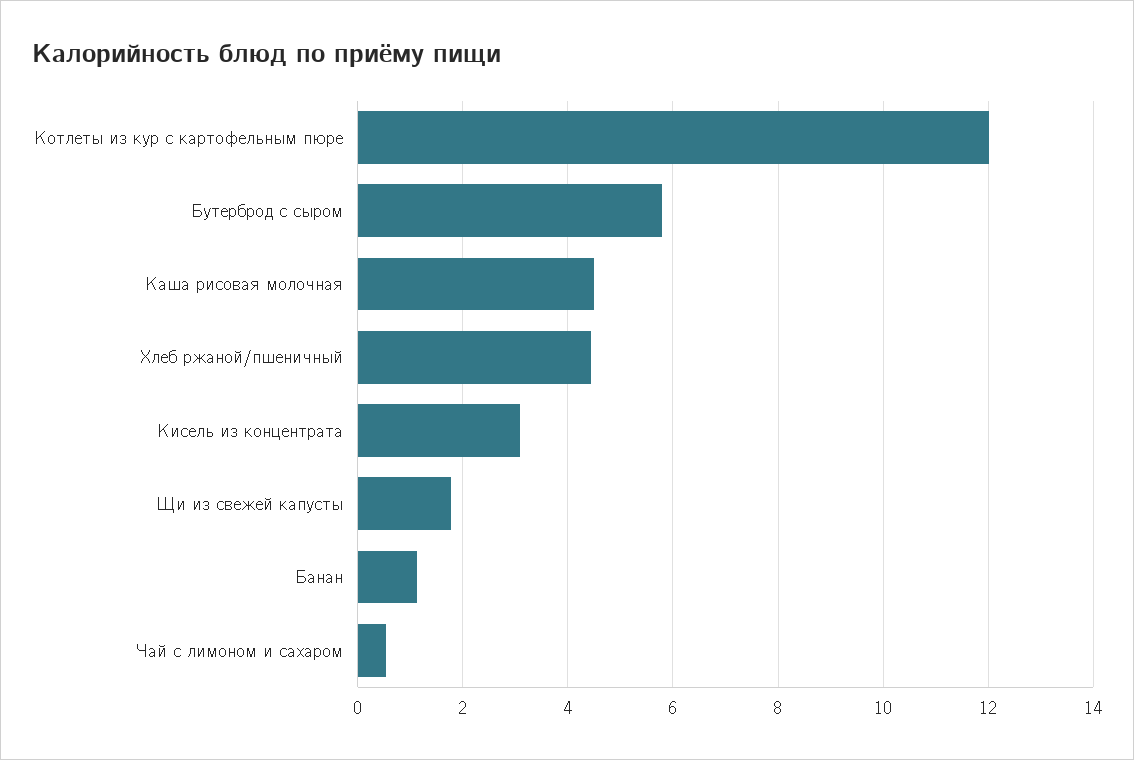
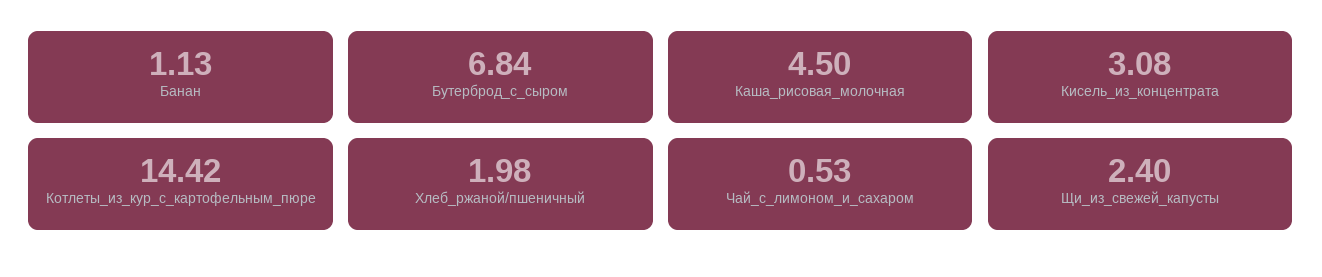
  {
-   "Котлеты из кур с картофельным пюре": 12,
+   "Котлеты из кур с картофельным пюре": 14.42,
-   "Бутерброд с сыром": 5.8,
+   "Бутерброд с сыром": 6.84,
    "Каша рисовая молочная": 4.5,
-   "Хлеб ржаной/пшеничный": 4.4,
+   "Хлеб ржаной/пшеничный": 1.98,
    "Кисель из концентрата": 3.08,
-   "Щи из свежей капусты": 1.8,
+   "Щи из свежей капусты": 2.4,
    "Банан": 1.13,
    "Чай с лимоном и сахаром": 0.53
  }

